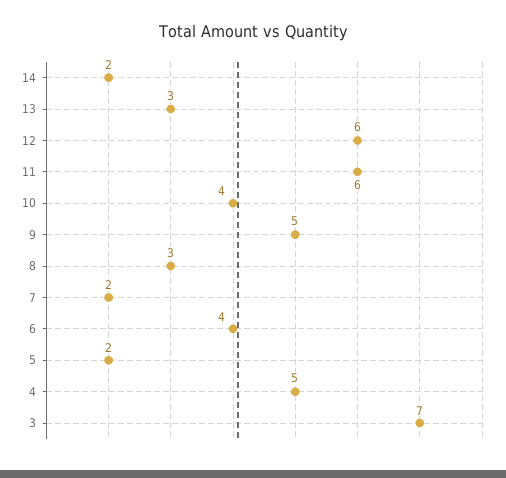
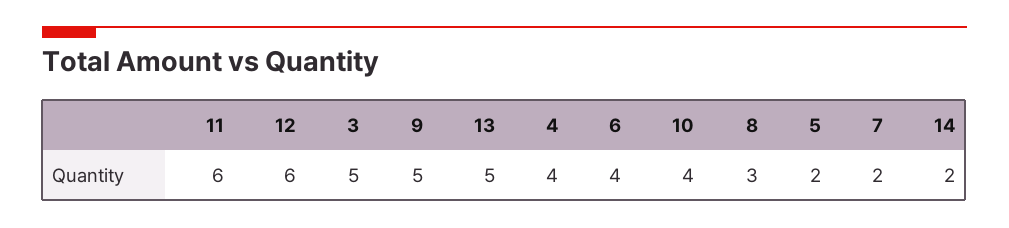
  {
    "14": 2,
-   "13": 3,
+   "13": 5,
    "12": 6,
    "11": 6,
    "10": 4,
    "9": 5,
    "8": 3,
    "7": 2,
    "6": 4,
    "5": 2,
-   "4": 5,
+   "4": 4,
-   "3": 7
+   "3": 5
  }

